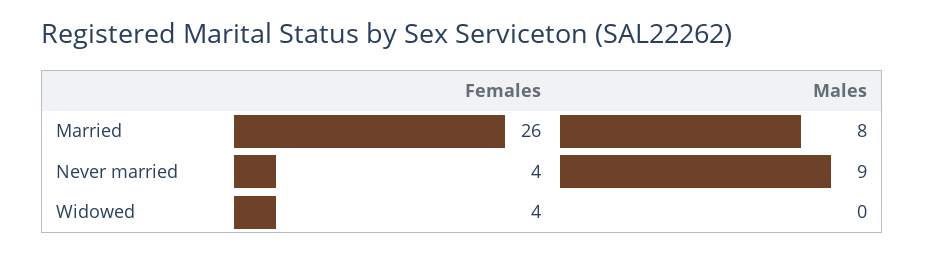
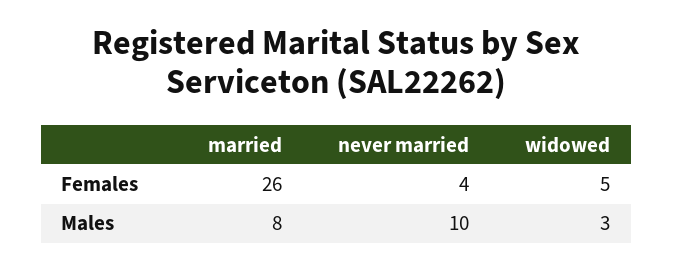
  {
    "Females": {
      "Married": 26,
      "Never married": 4,
-     "Widowed": 4
+     "Widowed": 5
    },
    "Males": {
      "Married": 8,
-     "Never married": 9,
+     "Never married": 10,
-     "Widowed": 0
+     "Widowed": 3
    }
  }

